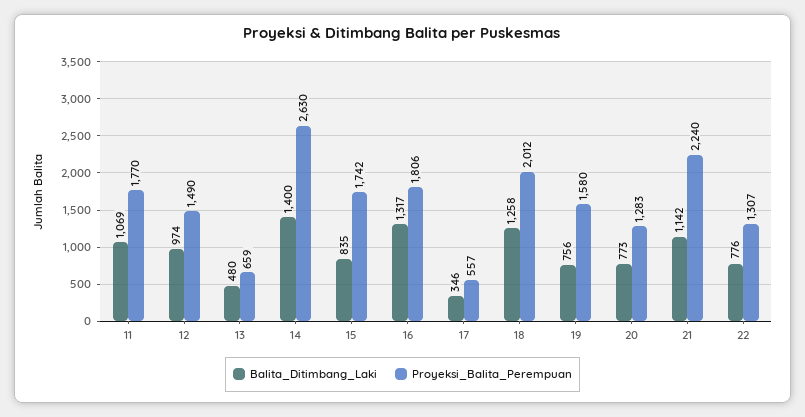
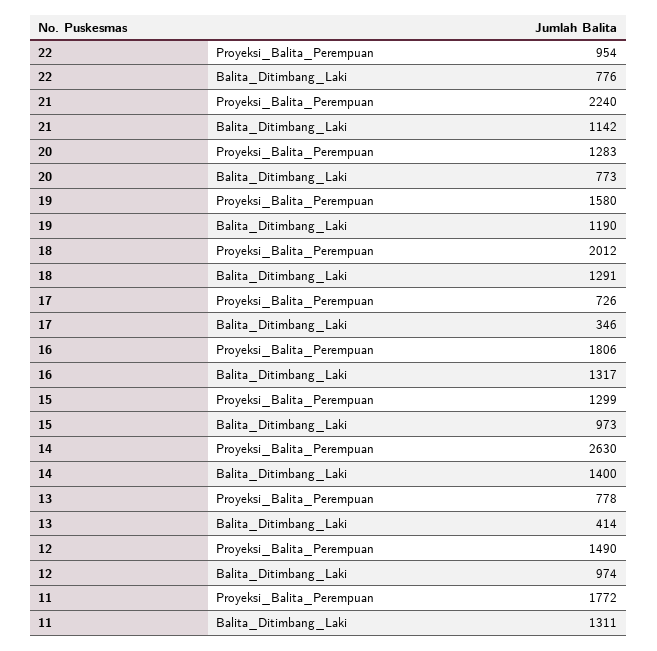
  {
    "Balita_Ditimbang_Laki": {
-     "11": 1069,
+     "11": 1311,
      "12": 974,
-     "13": 480,
+     "13": 414,
      "14": 1400,
-     "15": 835,
+     "15": 973,
      "16": 1317,
      "17": 346,
-     "18": 1258,
+     "18": 1291,
-     "19": 756,
+     "19": 1190,
      "20": 773,
      "21": 1142,
      "22": 776
    },
    "Proyeksi_Balita_Perempuan": {
-     "11": 1770,
+     "11": 1772,
      "12": 1490,
-     "13": 659,
+     "13": 778,
      "14": 2630,
-     "15": 1742,
+     "15": 1299,
      "16": 1806,
-     "17": 557,
+     "17": 726,
      "18": 2012,
      "19": 1580,
      "20": 1283,
      "21": 2240,
-     "22": 1307
+     "22": 954
    }
  }

